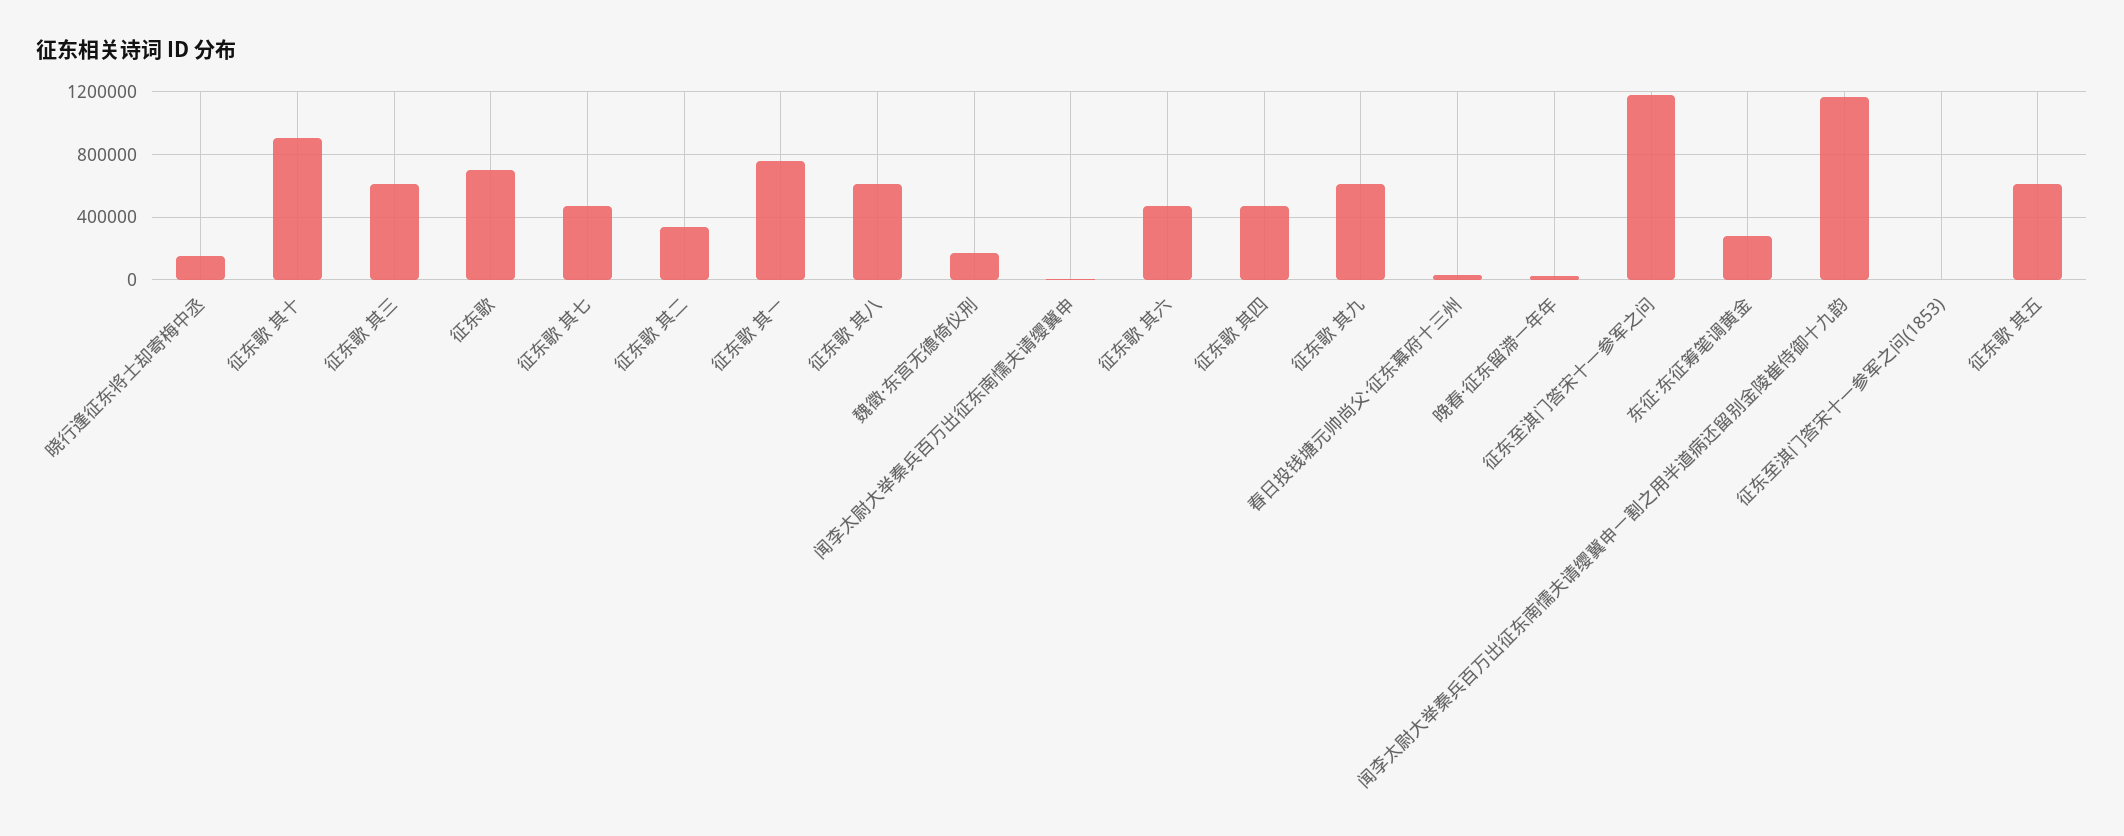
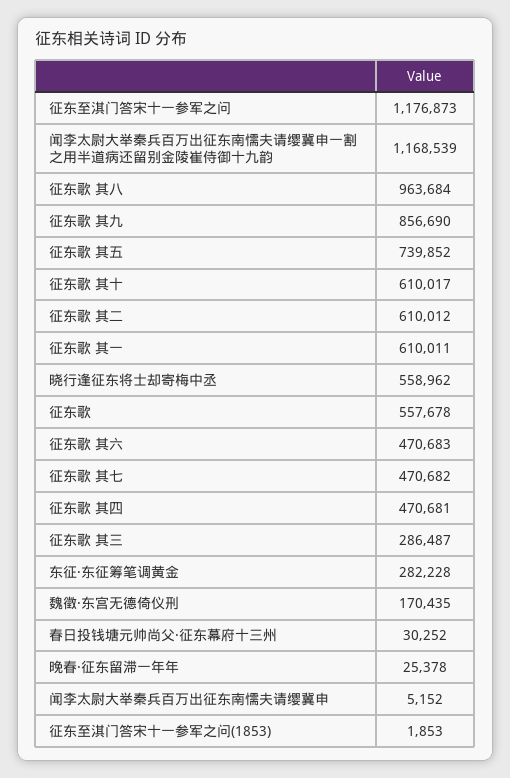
  {
-   "晓行逢征东将士却寄梅中丞": 150000,
+   "晓行逢征东将士却寄梅中丞": 558962,
-   "征东歌 其十": 900000,
+   "征东歌 其十": 610017,
-   "征东歌 其三": 600000,
+   "征东歌 其三": 286487,
-   "征东歌": 700000,
+   "征东歌": 557678,
    "征东歌 其七": 470682,
-   "征东歌 其二": 350000,
+   "征东歌 其二": 610012,
-   "征东歌 其一": 750000,
+   "征东歌 其一": 610011,
-   "征东歌 其八": 600000,
+   "征东歌 其八": 963684,
    "魏徵·东宫无德倚仪刑": 170435,
    "闻李太尉大举秦兵百万出征东南懦夫请缨冀申": 5152,
    "征东歌 其六": 470683,
    "征东歌 其四": 470681,
-   "征东歌 其九": 600000,
+   "征东歌 其九": 856690,
    "春日投钱塘元帅尚父·征东幕府十三州": 30252,
    "晚春·征东留滞一年年": 25378,
    "征东至淇门答宋十一参军之问": 1176873,
    "东征·东征筹笔调黄金": 282228,
    "闻李太尉大举秦兵百万出征东南懦夫请缨冀申一割之用半道病还留别金陵崔侍御十九韵": 1168539,
    "征东至淇门答宋十一参军之问(1853)": 1853,
-   "征东歌 其五": 600000
+   "征东歌 其五": 739852
  }

